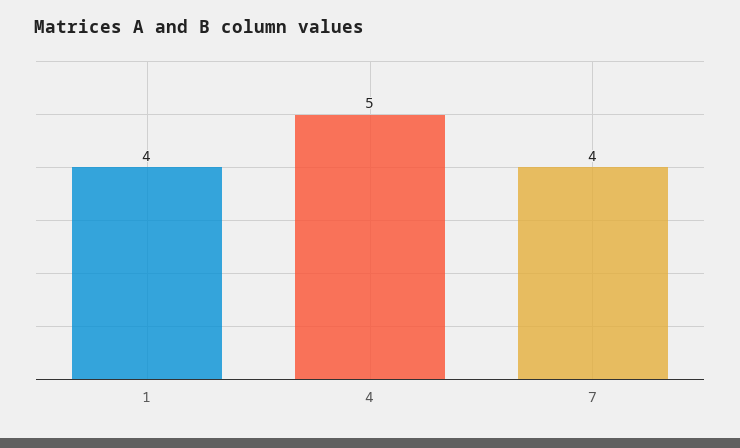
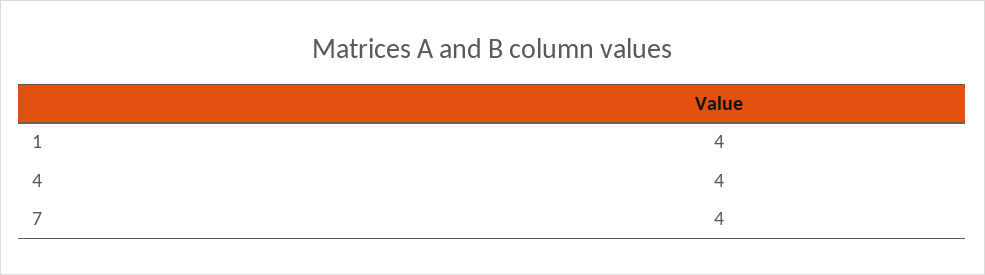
  {
    "1": 4,
-   "4": 5,
+   "4": 4,
    "7": 4
  }

